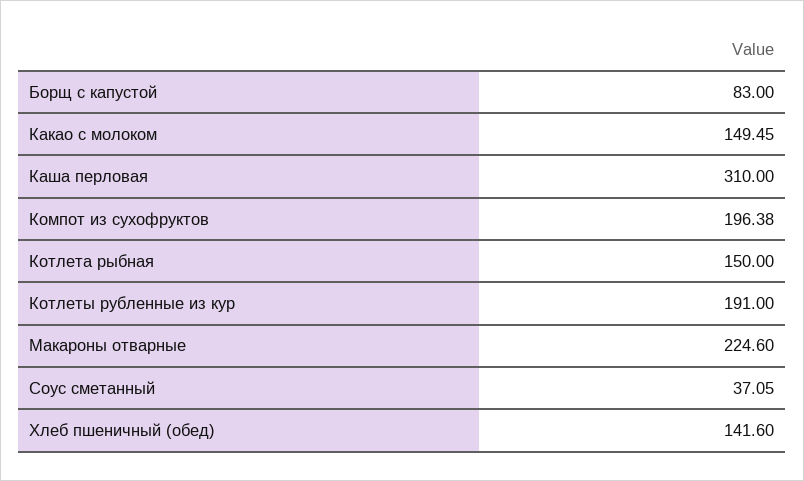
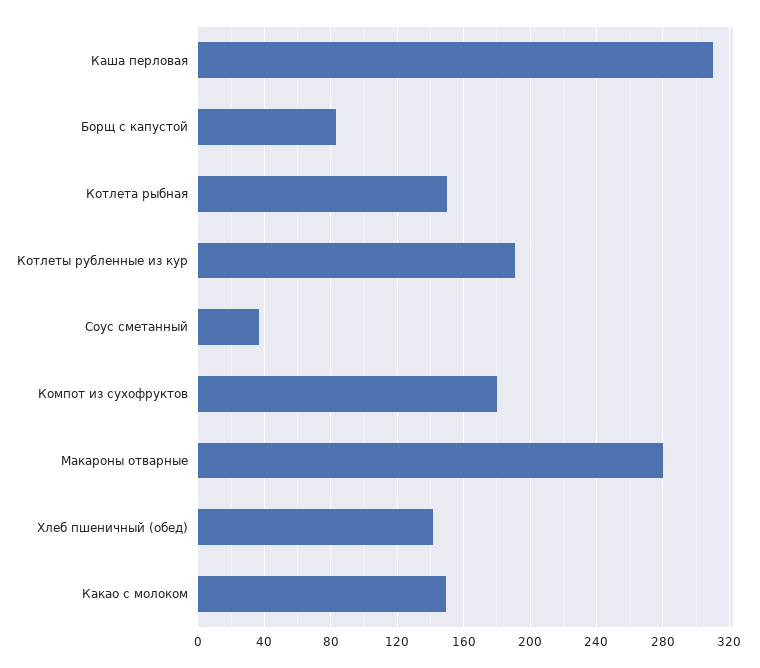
  {
    "Борщ с капустой": 83,
    "Какао с молоком": 149.45,
    "Каша перловая": 310,
-   "Компот из сухофруктов": 196.38,
+   "Компот из сухофруктов": 180,
    "Котлета рыбная": 150,
    "Котлеты рубленные из кур": 191,
-   "Макароны отварные": 224.6,
+   "Макароны отварные": 280,
    "Соус сметанный": 37.05,
    "Хлеб пшеничный (обед)": 141.6
  }

